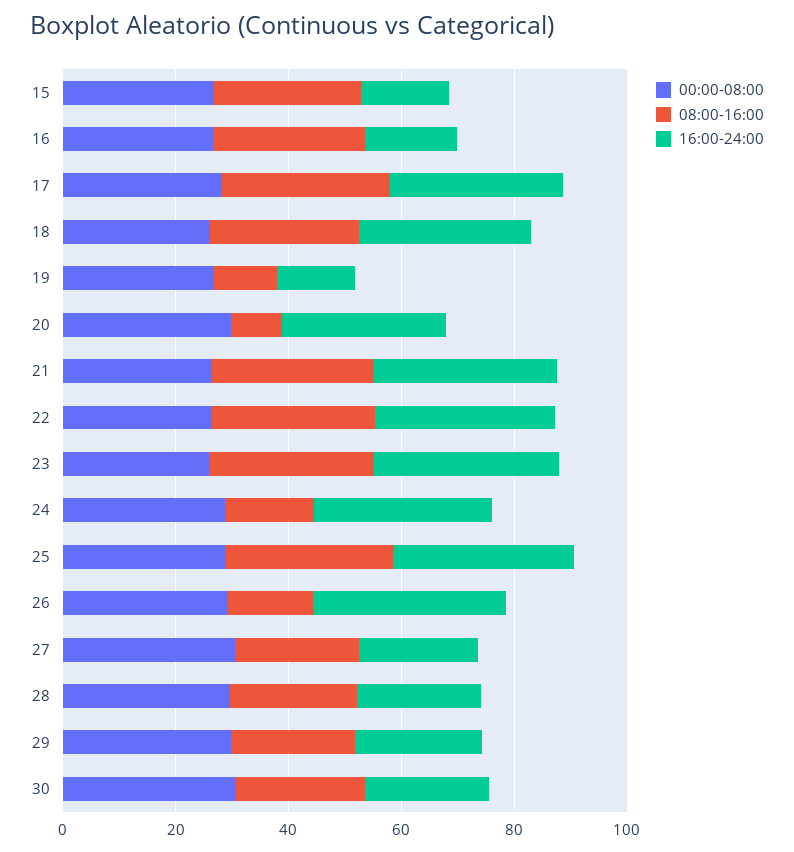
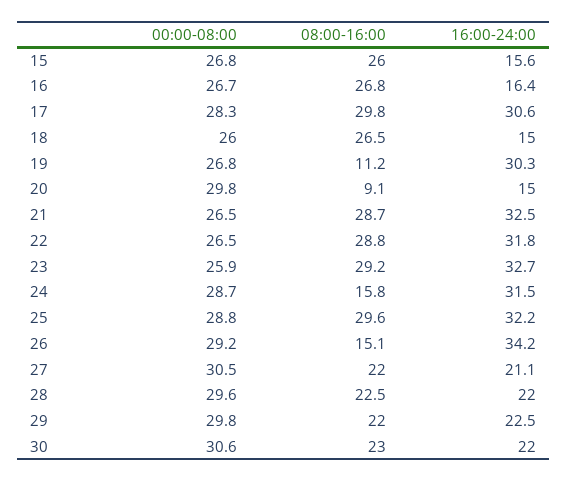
  {
    "00:00-08:00": {
      "15": 26.8,
      "16": 26.7,
      "17": 28.3,
      "18": 26,
      "19": 26.8,
      "20": 29.8,
      "21": 26.5,
      "22": 26.5,
      "23": 25.9,
      "24": 28.7,
      "25": 28.8,
      "26": 29.2,
      "27": 30.5,
      "28": 29.6,
      "29": 29.8,
      "30": 30.6
    },
    "08:00-16:00": {
      "15": 26,
      "16": 26.8,
      "17": 29.8,
      "18": 26.5,
      "19": 11.2,
      "20": 9.1,
      "21": 28.7,
      "22": 28.8,
      "23": 29.2,
      "24": 15.8,
      "25": 29.6,
      "26": 15.1,
      "27": 22,
      "28": 22.5,
      "29": 22,
      "30": 23
    },
    "16:00-24:00": {
      "15": 15.6,
      "16": 16.4,
      "17": 30.6,
-     "18": 30,
+     "18": 15,
-     "19": 15,
+     "19": 30.3,
-     "20": 30,
+     "20": 15,
      "21": 32.5,
      "22": 31.8,
      "23": 32.7,
      "24": 31.5,
      "25": 32.2,
      "26": 34.2,
      "27": 21.1,
      "28": 22,
      "29": 22.5,
      "30": 22
    }
  }

